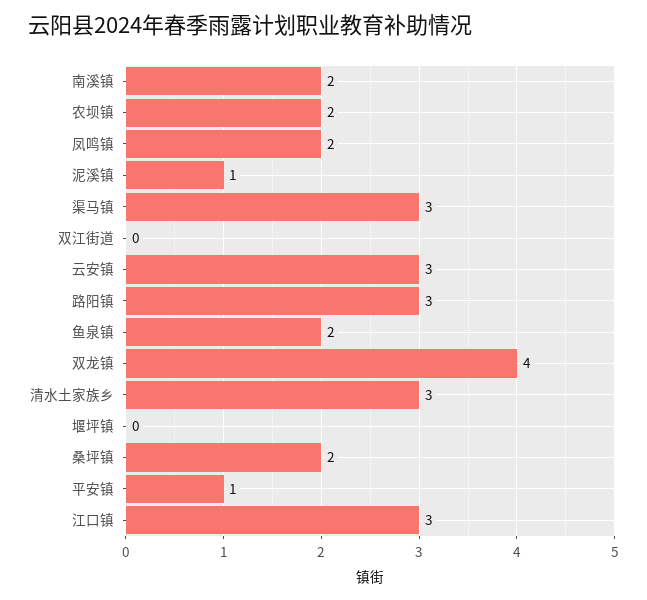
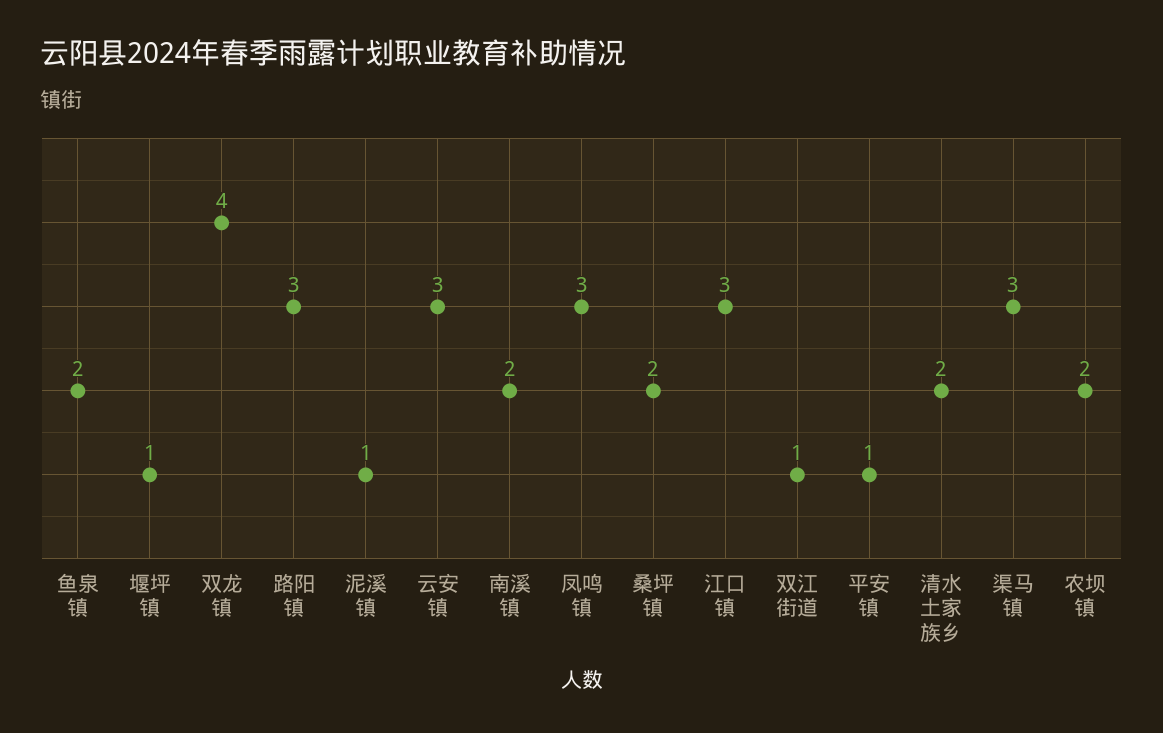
  {
    "南溪镇": 2,
    "农坝镇": 2,
-   "凤鸣镇": 2,
+   "凤鸣镇": 3,
    "泥溪镇": 1,
    "渠马镇": 3,
-   "双江街道": 0,
+   "双江街道": 1,
    "云安镇": 3,
    "路阳镇": 3,
    "鱼泉镇": 2,
    "双龙镇": 4,
-   "清水土家族乡": 3,
+   "清水土家族乡": 2,
-   "堰坪镇": 0,
+   "堰坪镇": 1,
    "桑坪镇": 2,
    "平安镇": 1,
    "江口镇": 3
  }

